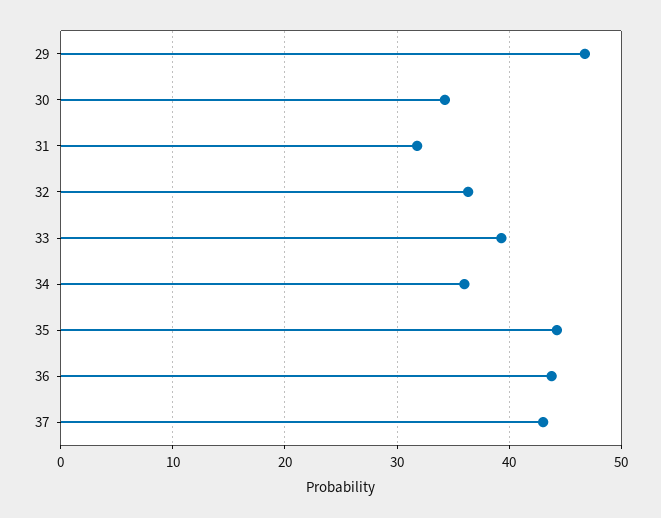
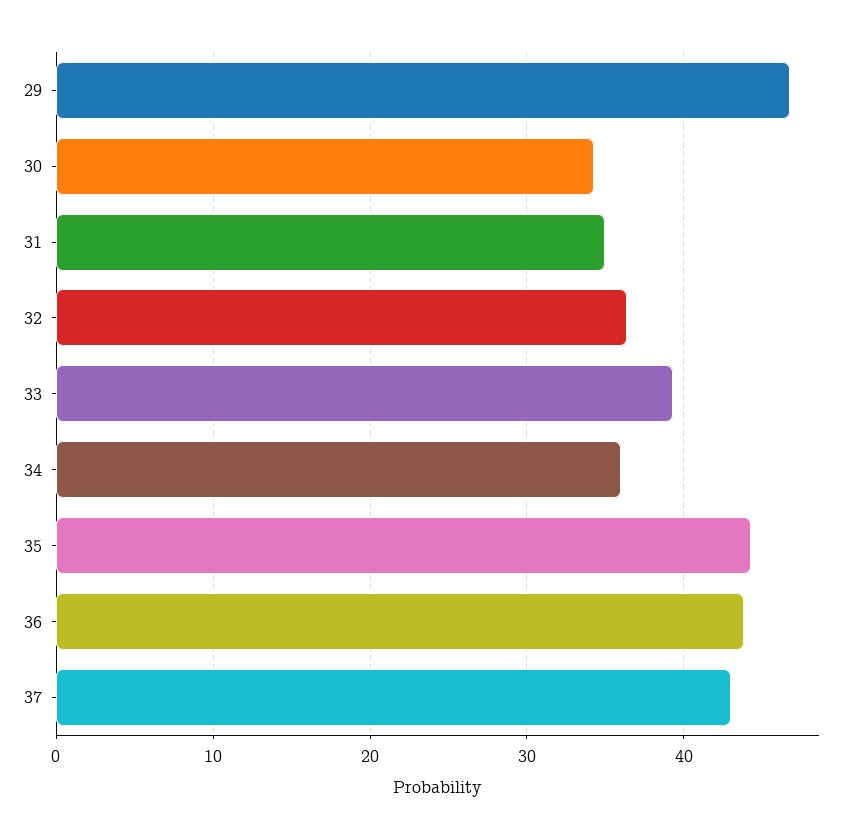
  {
    "29": 47,
    "30": 34,
-   "31": 32,
+   "31": 35,
    "32": 36,
    "33": 39,
    "34": 36,
    "35": 44,
    "36": 44,
    "37": 43
  }

